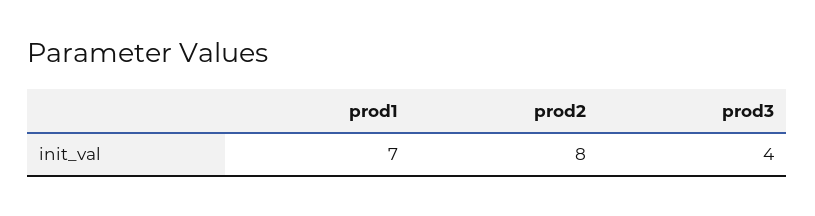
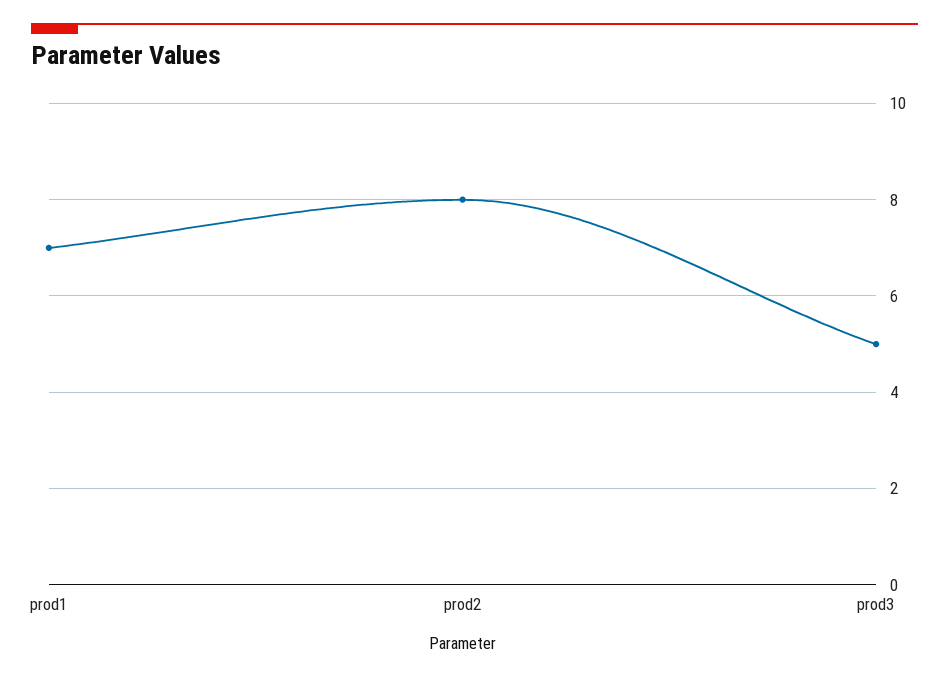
  {
    "prod1": 7,
    "prod2": 8,
-   "prod3": 4
+   "prod3": 5
  }

